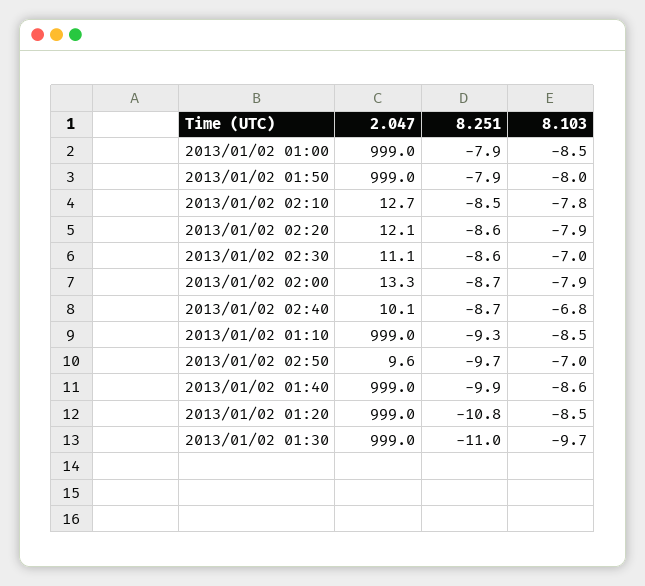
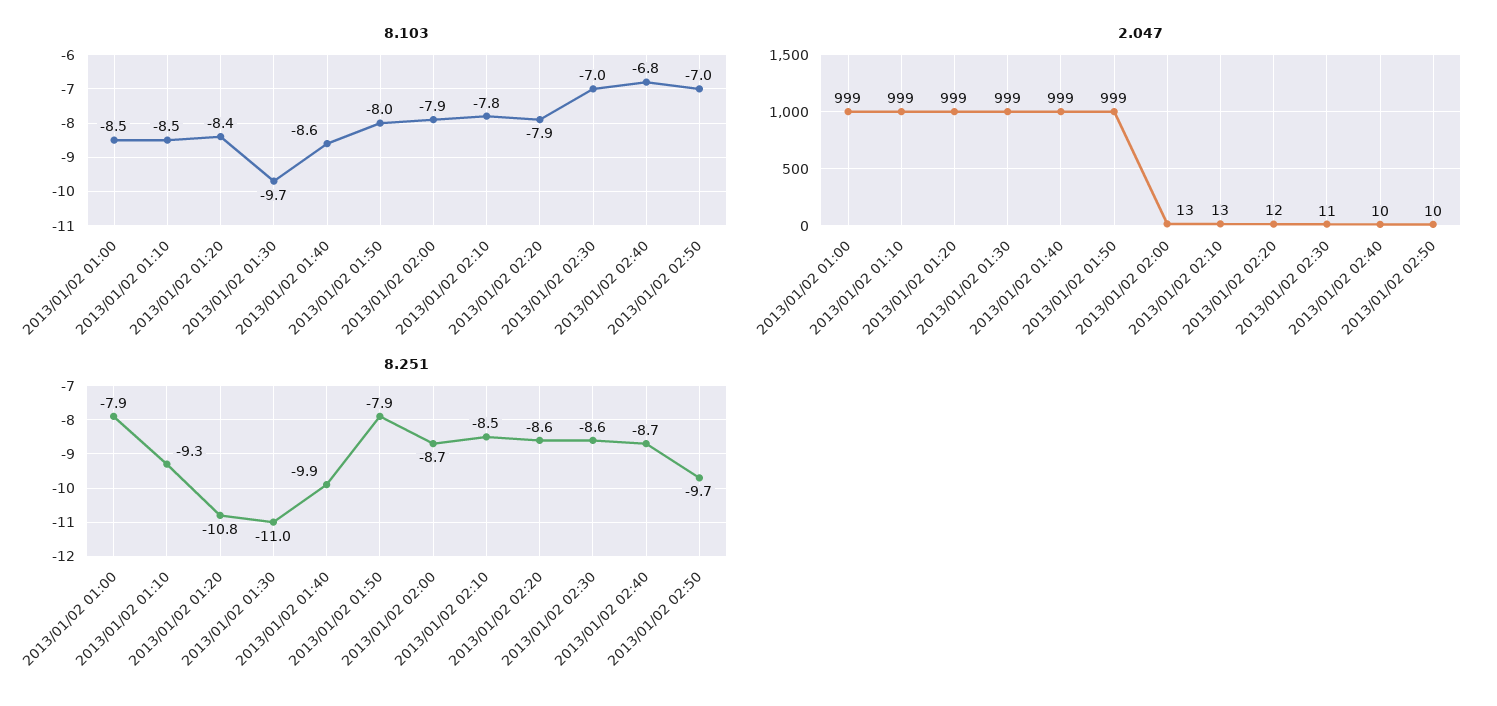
  {
    "2.047": {
      "2013/01/02 01:00": 999,
      "2013/01/02 01:50": 999,
      "2013/01/02 02:10": 12.7,
      "2013/01/02 02:20": 12.1,
      "2013/01/02 02:30": 11.1,
      "2013/01/02 02:00": 13.3,
      "2013/01/02 02:40": 10.1,
      "2013/01/02 01:10": 999,
      "2013/01/02 02:50": 9.6,
      "2013/01/02 01:40": 999,
      "2013/01/02 01:20": 999,
      "2013/01/02 01:30": 999
    },
    "8.251": {
      "2013/01/02 01:00": -7.9,
      "2013/01/02 01:50": -7.9,
      "2013/01/02 02:10": -8.5,
      "2013/01/02 02:20": -8.6,
      "2013/01/02 02:30": -8.6,
      "2013/01/02 02:00": -8.7,
      "2013/01/02 02:40": -8.7,
      "2013/01/02 01:10": -9.3,
      "2013/01/02 02:50": -9.7,
      "2013/01/02 01:40": -9.9,
      "2013/01/02 01:20": -10.8,
      "2013/01/02 01:30": -11
    },
    "8.103": {
      "2013/01/02 01:00": -8.5,
      "2013/01/02 01:50": -8,
      "2013/01/02 02:10": -7.8,
      "2013/01/02 02:20": -7.9,
      "2013/01/02 02:30": -7,
      "2013/01/02 02:00": -7.9,
      "2013/01/02 02:40": -6.8,
      "2013/01/02 01:10": -8.5,
      "2013/01/02 02:50": -7,
      "2013/01/02 01:40": -8.6,
-     "2013/01/02 01:20": -8.5,
+     "2013/01/02 01:20": -8.4,
      "2013/01/02 01:30": -9.7
    }
  }

